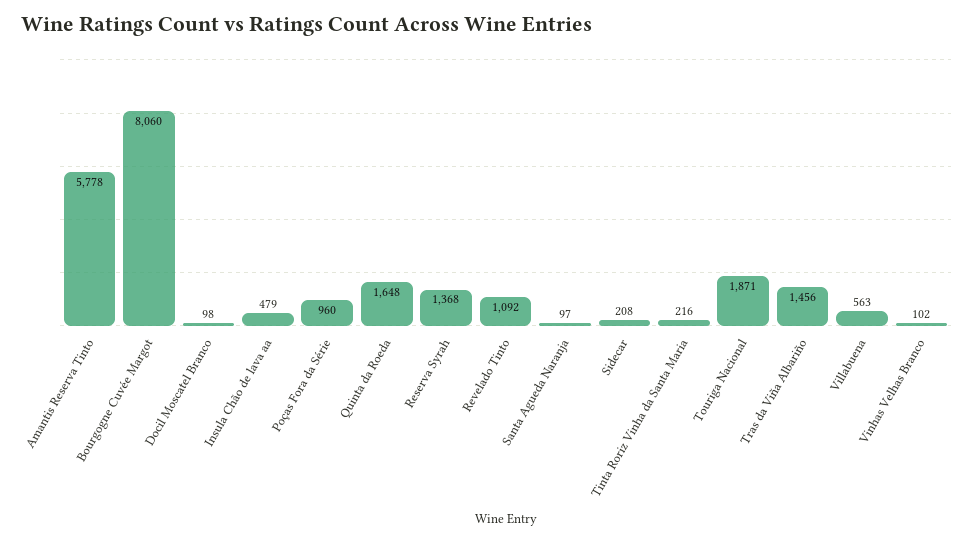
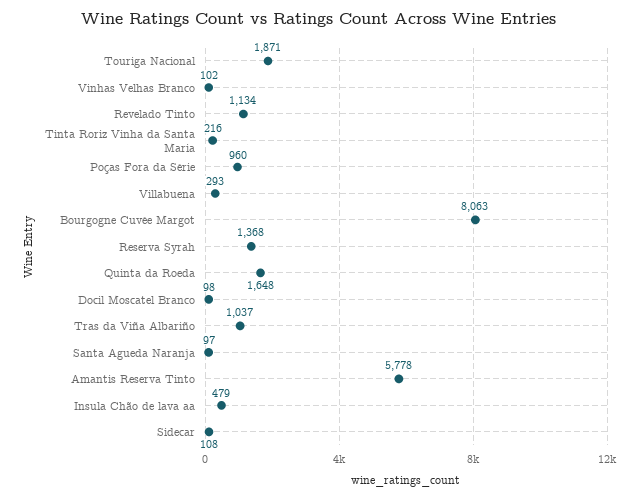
  {
    "Amantis Reserva Tinto": 5778,
-   "Bourgogne Cuvée Margot": 8060,
+   "Bourgogne Cuvée Margot": 8063,
    "Docil Moscatel Branco": 98,
    "Insula Chão de lava aa": 479,
    "Poças Fora da Série": 960,
    "Quinta da Roeda": 1648,
    "Reserva Syrah": 1368,
-   "Revelado Tinto": 1092,
+   "Revelado Tinto": 1134,
    "Santa Agueda Naranja": 97,
-   "Sidecar": 208,
+   "Sidecar": 108,
    "Tinta Roriz Vinha da Santa Maria": 216,
    "Touriga Nacional": 1871,
-   "Tras da Viña Albariño": 1456,
+   "Tras da Viña Albariño": 1037,
-   "Villabuena": 563,
+   "Villabuena": 293,
    "Vinhas Velhas Branco": 102
  }

